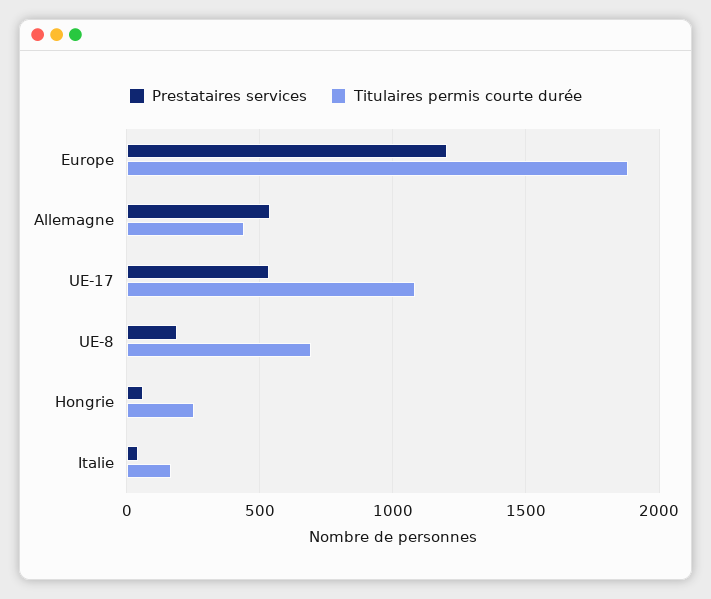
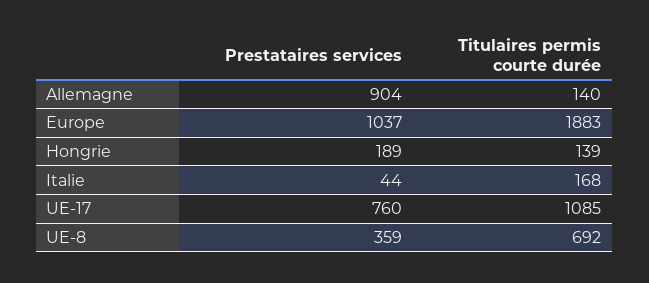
  {
    "Prestataires services": {
-     "Europe": 1200,
+     "Europe": 1037,
-     "Allemagne": 550,
+     "Allemagne": 904,
-     "UE-17": 550,
+     "UE-17": 760,
-     "UE-8": 200,
+     "UE-8": 359,
-     "Hongrie": 50,
+     "Hongrie": 189,
      "Italie": 44
    },
    "Titulaires permis courte durée": {
      "Europe": 1883,
-     "Allemagne": 450,
+     "Allemagne": 140,
      "UE-17": 1085,
      "UE-8": 692,
-     "Hongrie": 250,
+     "Hongrie": 139,
      "Italie": 168
    }
  }

